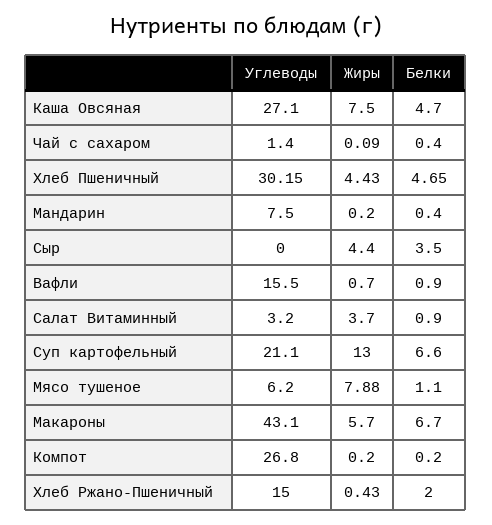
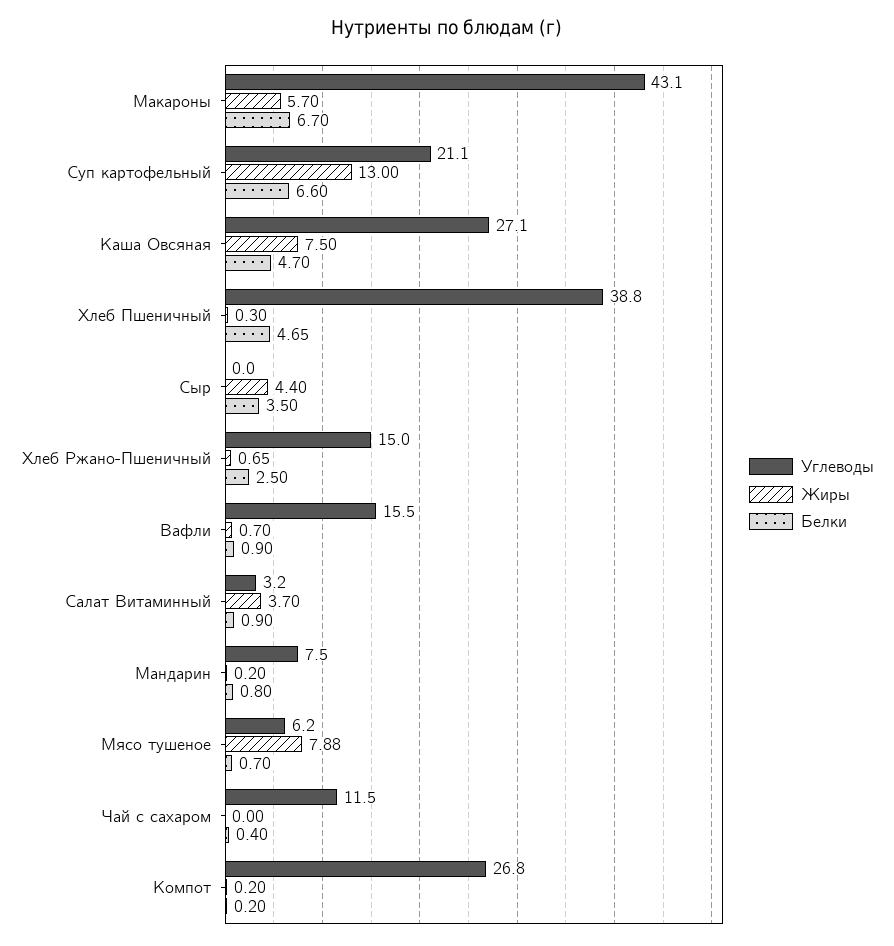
  {
    "Углеводы": {
      "Каша Овсяная": 27.1,
-     "Чай с сахаром": 1.4,
+     "Чай с сахаром": 11.5,
-     "Хлеб Пшеничный": 30.15,
+     "Хлеб Пшеничный": 38.8,
      "Мандарин": 7.5,
      "Сыр": 0,
      "Вафли": 15.5,
      "Салат Витаминный": 3.2,
      "Суп картофельный": 21.1,
      "Мясо тушеное": 6.2,
      "Макароны": 43.1,
      "Компот": 26.8,
      "Хлеб Ржано-Пшеничный": 15
    },
    "Жиры": {
      "Каша Овсяная": 7.5,
-     "Чай с сахаром": 0.09,
+     "Чай с сахаром": 0,
-     "Хлеб Пшеничный": 4.43,
+     "Хлеб Пшеничный": 0.3,
      "Мандарин": 0.2,
      "Сыр": 4.4,
      "Вафли": 0.7,
      "Салат Витаминный": 3.7,
      "Суп картофельный": 13,
      "Мясо тушеное": 7.88,
      "Макароны": 5.7,
      "Компот": 0.2,
-     "Хлеб Ржано-Пшеничный": 0.43
+     "Хлеб Ржано-Пшеничный": 0.65
    },
    "Белки": {
      "Каша Овсяная": 4.7,
      "Чай с сахаром": 0.4,
      "Хлеб Пшеничный": 4.65,
-     "Мандарин": 0.4,
+     "Мандарин": 0.8,
      "Сыр": 3.5,
      "Вафли": 0.9,
      "Салат Витаминный": 0.9,
      "Суп картофельный": 6.6,
-     "Мясо тушеное": 1.1,
+     "Мясо тушеное": 0.7,
      "Макароны": 6.7,
      "Компот": 0.2,
-     "Хлеб Ржано-Пшеничный": 2
+     "Хлеб Ржано-Пшеничный": 2.5
    }
  }

